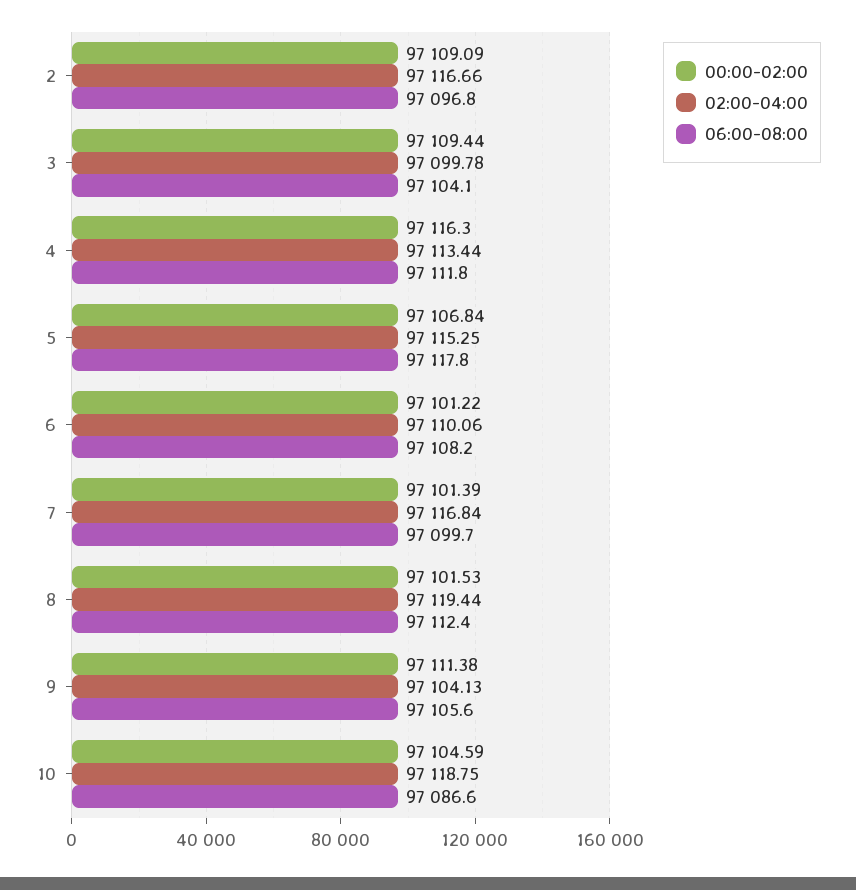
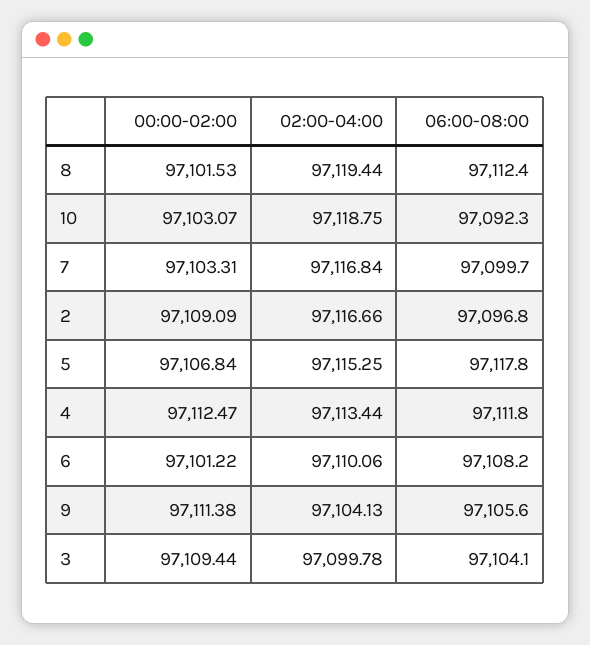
  {
    "00:00-02:00": {
      "2": 97109.09,
      "3": 97109.44,
-     "4": 97116.3,
+     "4": 97112.47,
      "5": 97106.84,
      "6": 97101.22,
-     "7": 97101.39,
+     "7": 97103.31,
      "8": 97101.53,
      "9": 97111.38,
-     "10": 97104.59
+     "10": 97103.07
    },
    "02:00-04:00": {
      "2": 97116.66,
      "3": 97099.78,
      "4": 97113.44,
      "5": 97115.25,
      "6": 97110.06,
      "7": 97116.84,
      "8": 97119.44,
      "9": 97104.13,
      "10": 97118.75
    },
    "06:00-08:00": {
      "2": 97096.8,
      "3": 97104.1,
      "4": 97111.8,
      "5": 97117.8,
      "6": 97108.2,
      "7": 97099.7,
      "8": 97112.4,
      "9": 97105.6,
-     "10": 97086.6
+     "10": 97092.3
    }
  }

